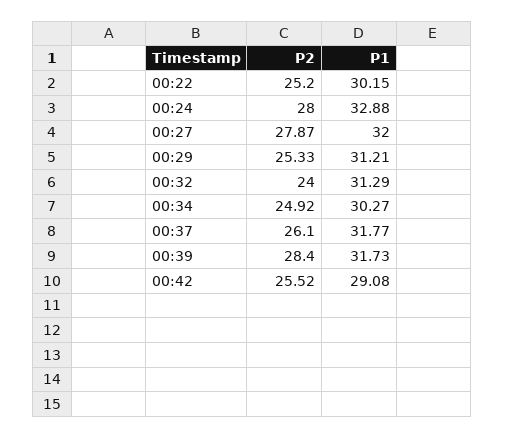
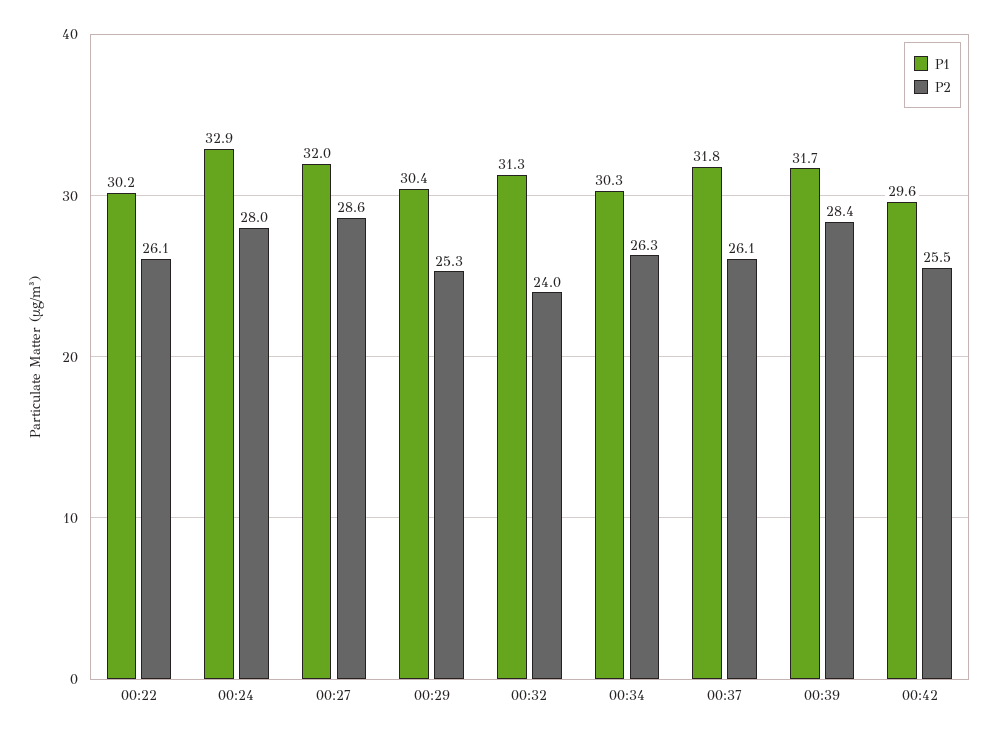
  {
    "P2": {
-     "00:22": 25.2,
+     "00:22": 26.1,
      "00:24": 28,
-     "00:27": 27.87,
+     "00:27": 28.6,
      "00:29": 25.33,
      "00:32": 24,
-     "00:34": 24.92,
+     "00:34": 26.3,
      "00:37": 26.1,
      "00:39": 28.4,
      "00:42": 25.52
    },
    "P1": {
      "00:22": 30.15,
      "00:24": 32.88,
      "00:27": 32,
-     "00:29": 31.21,
+     "00:29": 30.4,
      "00:32": 31.29,
      "00:34": 30.27,
      "00:37": 31.77,
      "00:39": 31.73,
-     "00:42": 29.08
+     "00:42": 29.6
    }
  }

